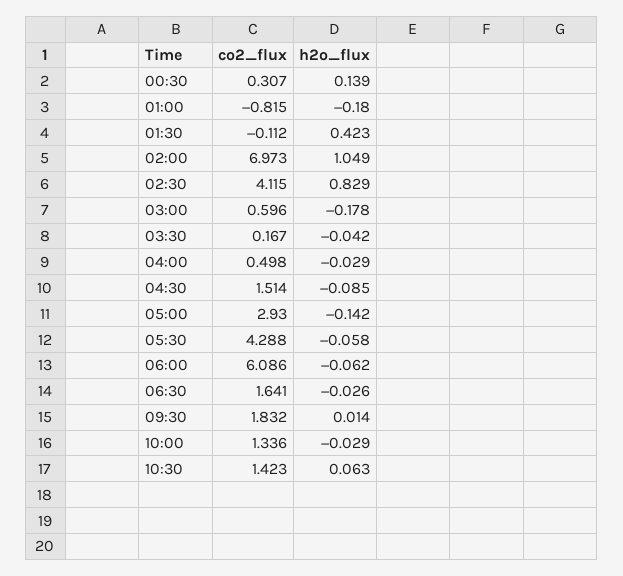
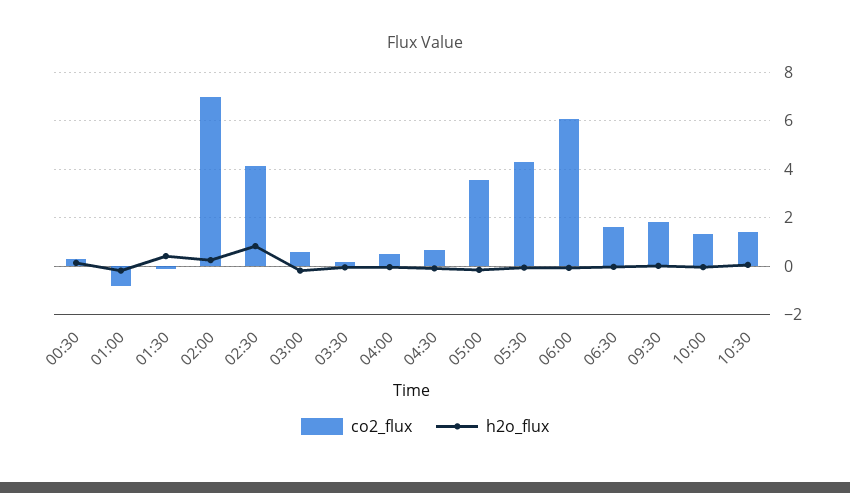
  {
    "co2_flux": {
      "00:30": 0.307,
      "01:00": -0.815,
      "01:30": -0.112,
      "02:00": 6.973,
      "02:30": 4.115,
      "03:00": 0.596,
      "03:30": 0.167,
      "04:00": 0.498,
-     "04:30": 1.514,
+     "04:30": 0.75,
-     "05:00": 2.93,
+     "05:00": 3.5,
      "05:30": 4.288,
      "06:00": 6.086,
      "06:30": 1.641,
      "09:30": 1.832,
      "10:00": 1.336,
      "10:30": 1.423
    },
    "h2o_flux": {
      "00:30": 0.139,
      "01:00": -0.18,
      "01:30": 0.423,
-     "02:00": 1.049,
+     "02:00": 0.25,
      "02:30": 0.829,
      "03:00": -0.178,
      "03:30": -0.042,
      "04:00": -0.029,
      "04:30": -0.085,
      "05:00": -0.142,
      "05:30": -0.058,
      "06:00": -0.062,
      "06:30": -0.026,
      "09:30": 0.014,
      "10:00": -0.029,
      "10:30": 0.063
    }
  }

